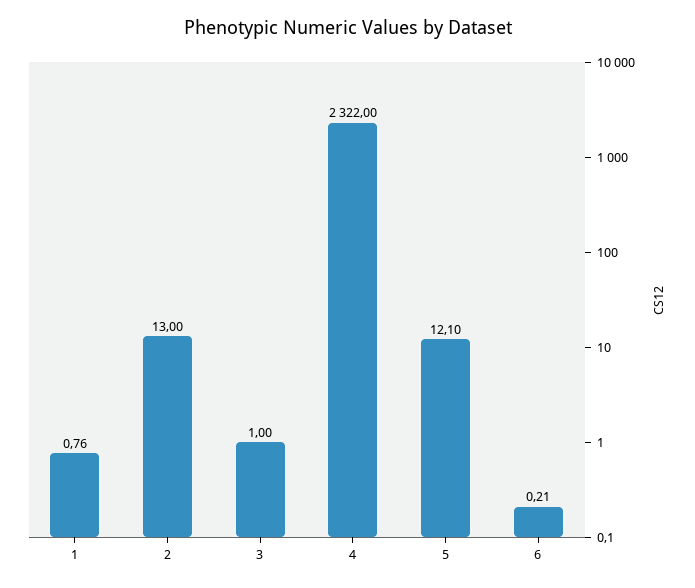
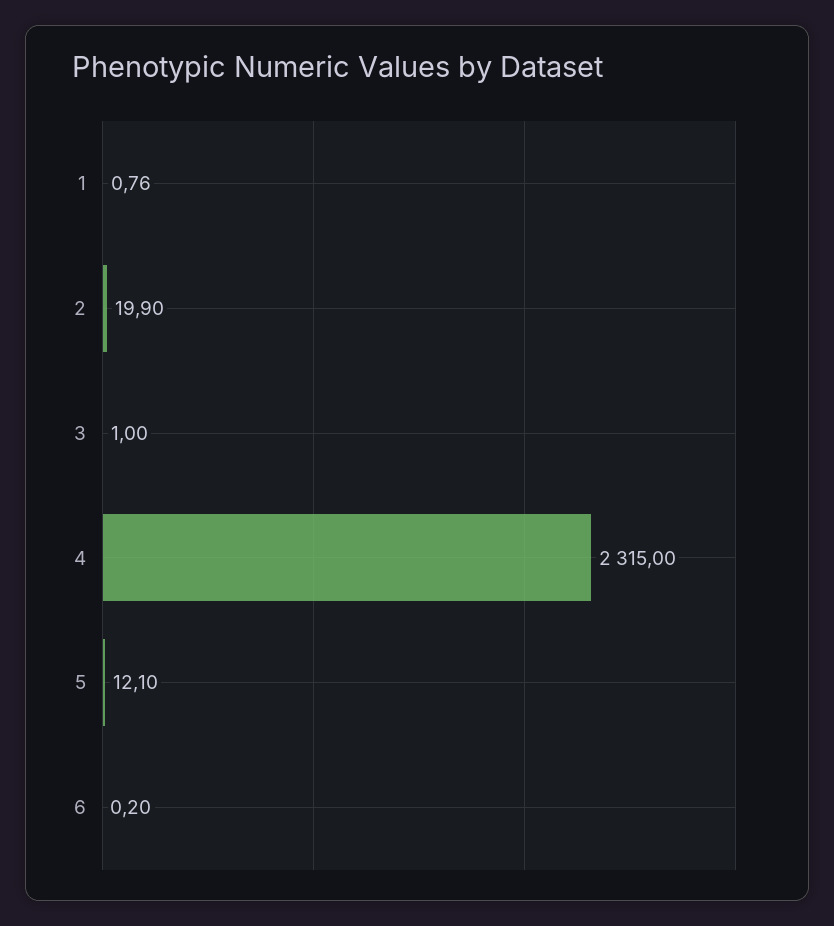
  {
    "1": 0.76,
-   "2": 13,
+   "2": 19.9,
    "3": 1,
-   "4": 2322,
+   "4": 2315,
    "5": 12.1,
-   "6": 0.21
+   "6": 0.2
  }

